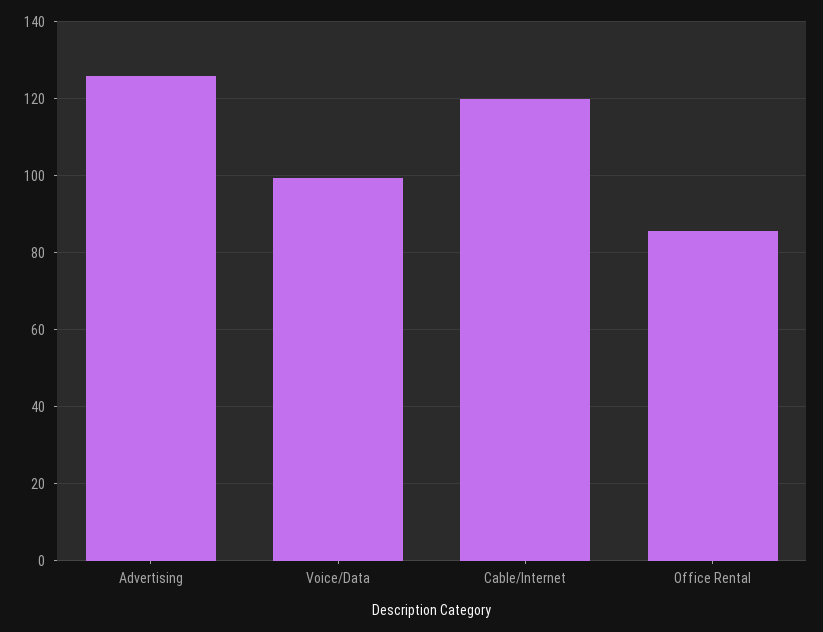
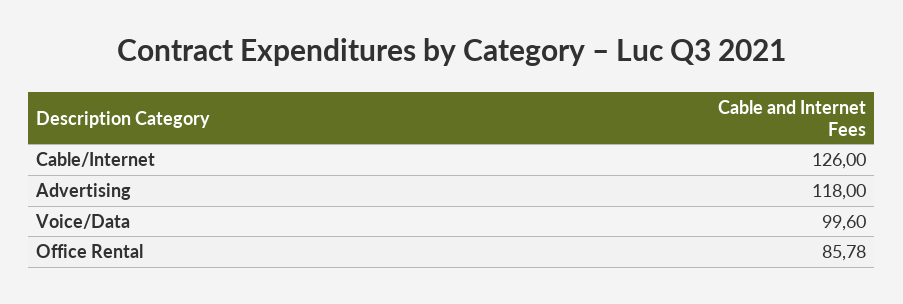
  {
-   "Advertising": 126,
+   "Advertising": 118,
    "Voice/Data": 99.6,
-   "Cable/Internet": 120,
+   "Cable/Internet": 126,
    "Office Rental": 85.78
  }

